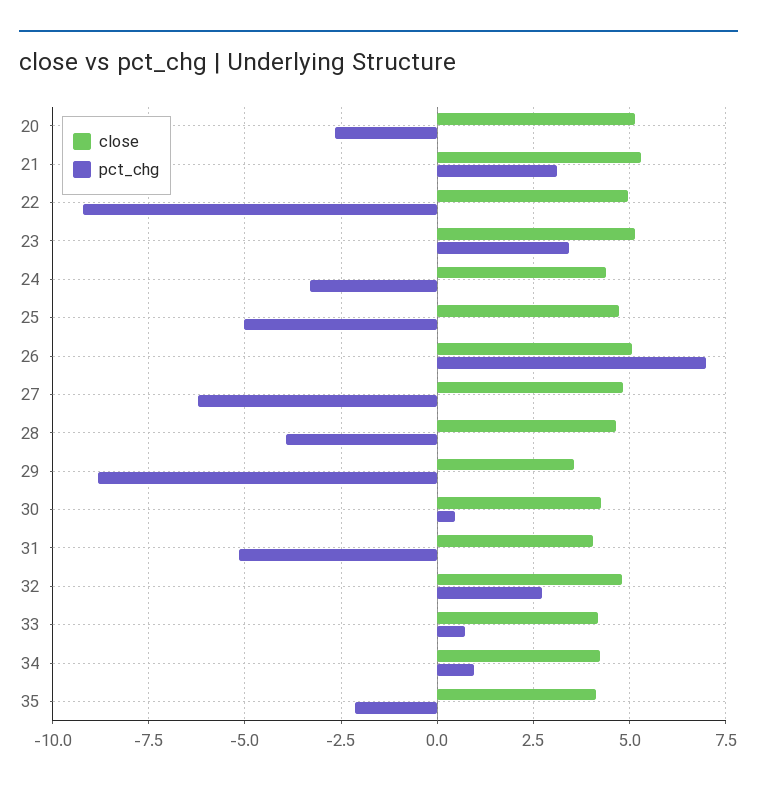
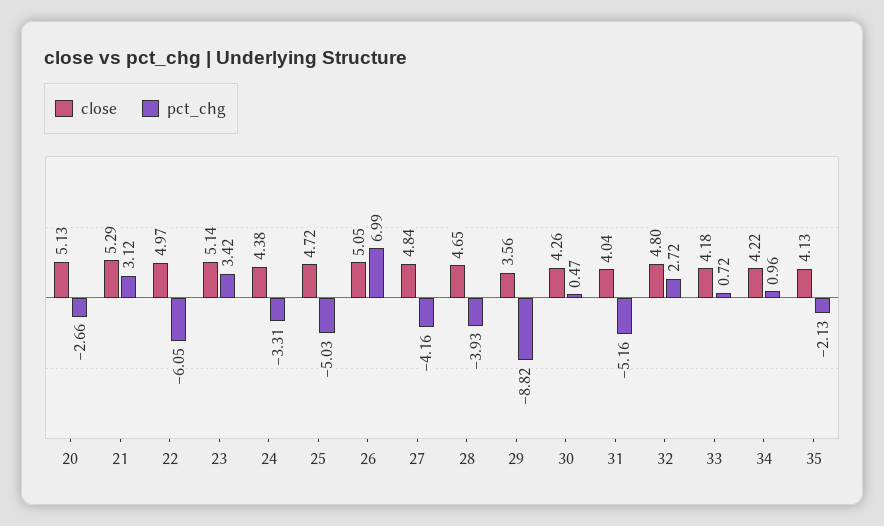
  {
    "close": {
      "20": 5.13,
      "21": 5.29,
      "22": 4.97,
      "23": 5.14,
      "24": 4.38,
      "25": 4.72,
      "26": 5.05,
      "27": 4.84,
      "28": 4.65,
      "29": 3.56,
      "30": 4.26,
      "31": 4.04,
      "32": 4.8,
      "33": 4.18,
      "34": 4.22,
      "35": 4.13
    },
    "pct_chg": {
      "20": -2.66,
      "21": 3.12,
-     "22": -9.25,
+     "22": -6.05,
      "23": 3.42,
      "24": -3.31,
      "25": -5.03,
      "26": 6.99,
-     "27": -6.25,
+     "27": -4.16,
      "28": -3.93,
      "29": -8.82,
      "30": 0.47,
      "31": -5.16,
      "32": 2.72,
      "33": 0.72,
      "34": 0.96,
      "35": -2.13
    }
  }

